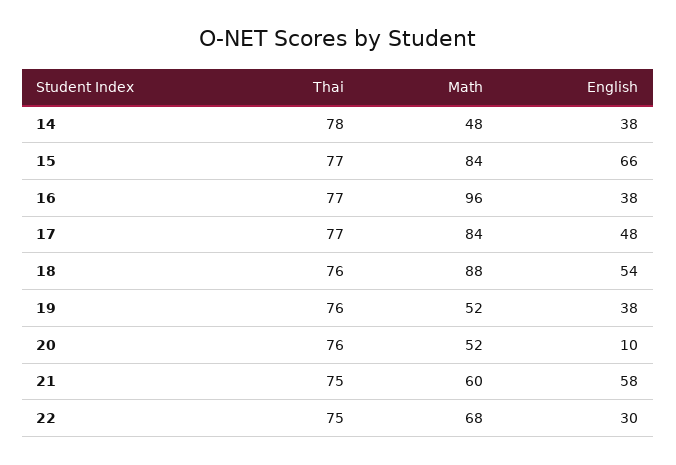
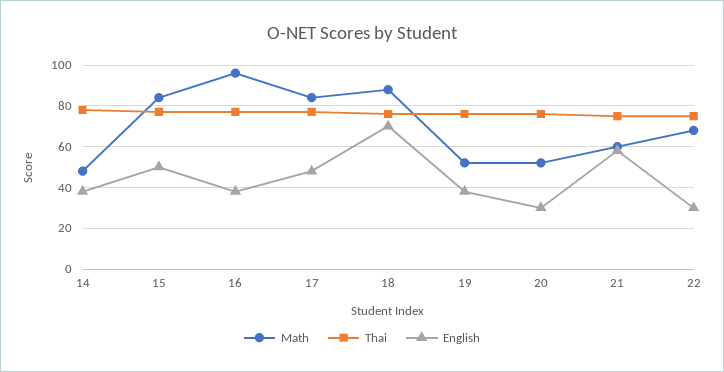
  {
    "Thai": {
      "14": 78,
      "15": 77,
      "16": 77,
      "17": 77,
      "18": 76,
      "19": 76,
      "20": 76,
      "21": 75,
      "22": 75
    },
    "Math": {
      "14": 48,
      "15": 84,
      "16": 96,
      "17": 84,
      "18": 88,
      "19": 52,
      "20": 52,
      "21": 60,
      "22": 68
    },
    "English": {
      "14": 38,
-     "15": 66,
+     "15": 50,
      "16": 38,
      "17": 48,
-     "18": 54,
+     "18": 70,
      "19": 38,
-     "20": 10,
+     "20": 30,
      "21": 58,
      "22": 30
    }
  }

